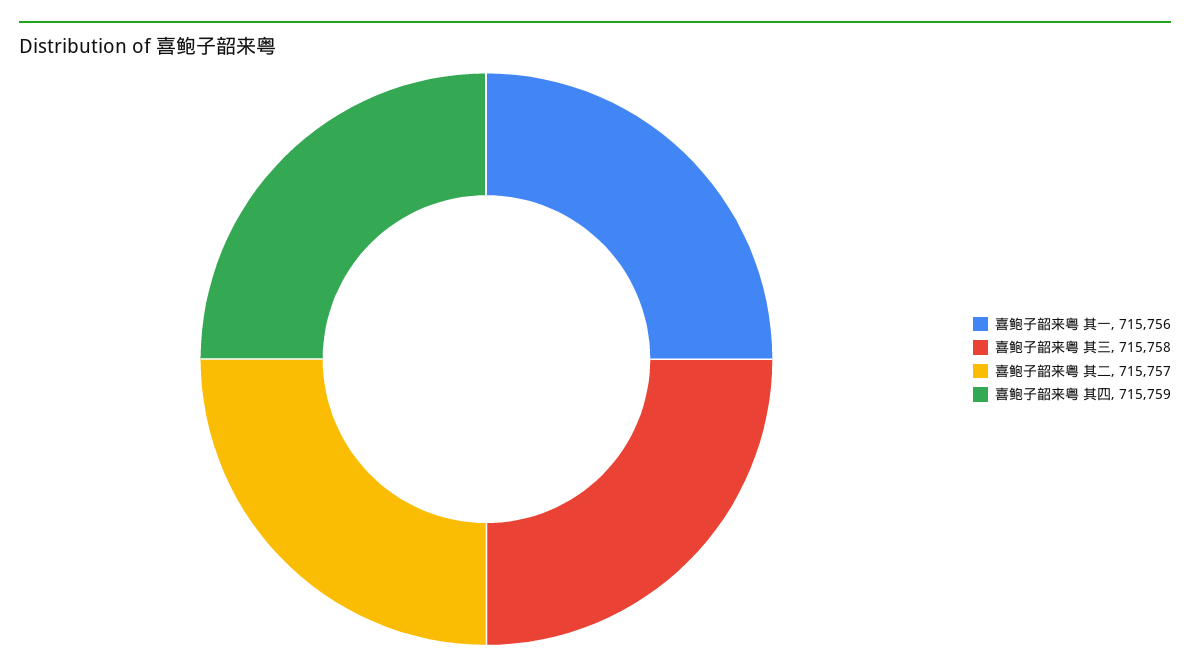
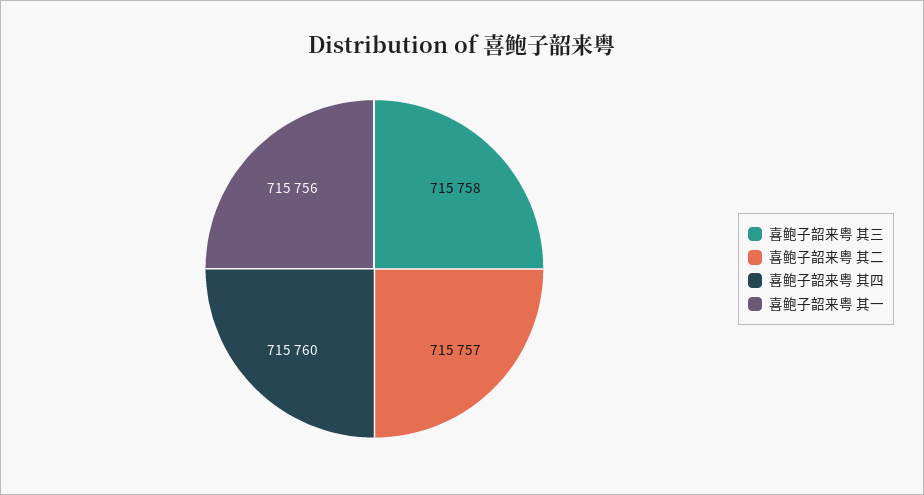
  {
    "喜鲍子韶来粤 其一": 715756,
    "喜鲍子韶来粤 其三": 715758,
    "喜鲍子韶来粤 其二": 715757,
-   "喜鲍子韶来粤 其四": 715759
+   "喜鲍子韶来粤 其四": 715760
  }

